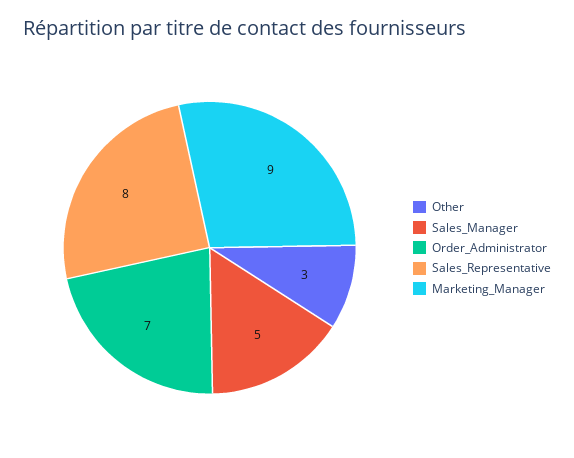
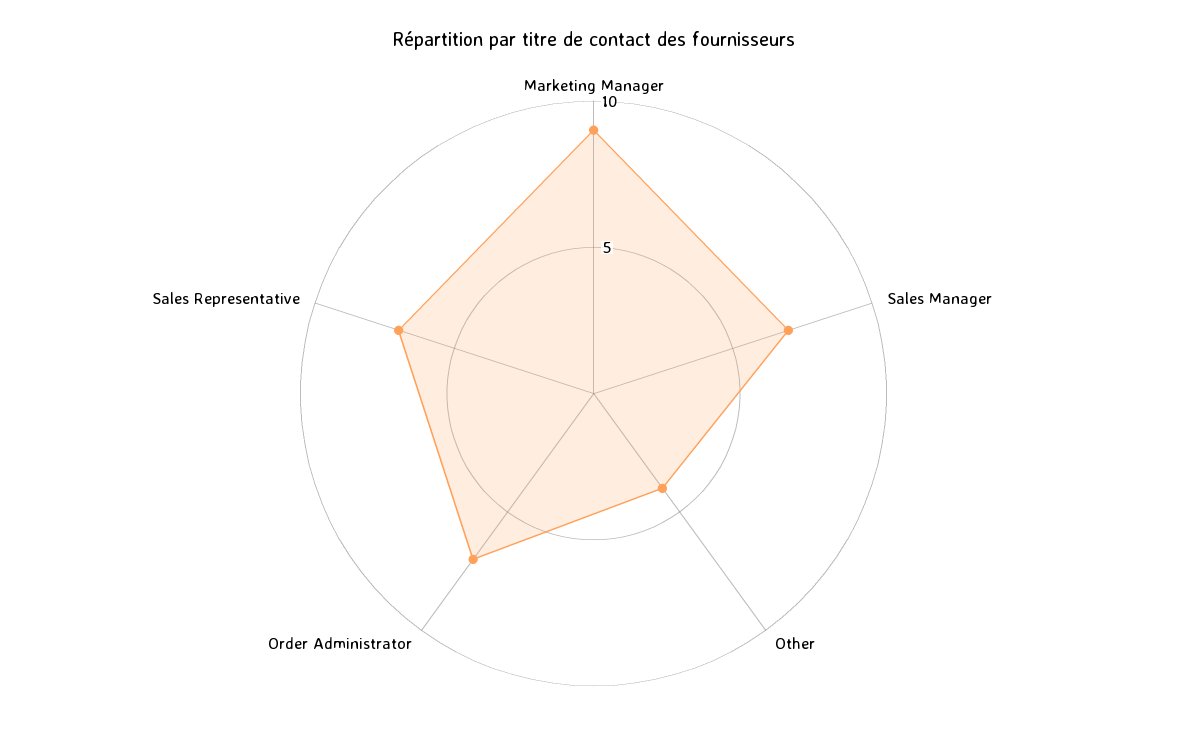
  {
-   "Other": 3,
+   "Other": 4,
-   "Sales_Manager": 5,
+   "Sales_Manager": 7,
    "Order_Administrator": 7,
-   "Sales_Representative": 8,
+   "Sales_Representative": 7,
    "Marketing_Manager": 9
  }

